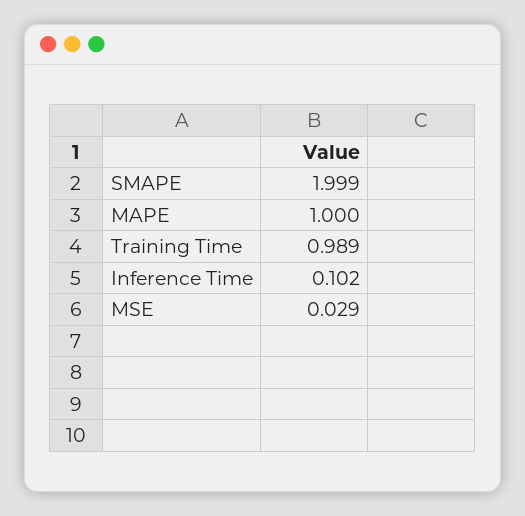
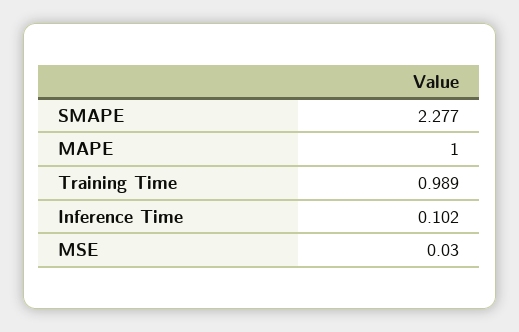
  {
-   "SMAPE": 1.999,
+   "SMAPE": 2.277,
    "MAPE": 1,
    "Training Time": 0.989,
    "Inference Time": 0.102,
-   "MSE": 0.029
+   "MSE": 0.03
  }

